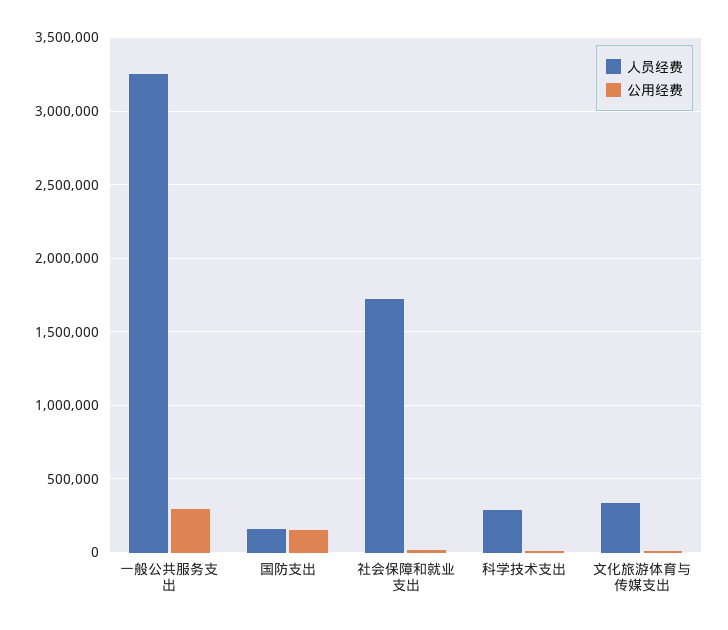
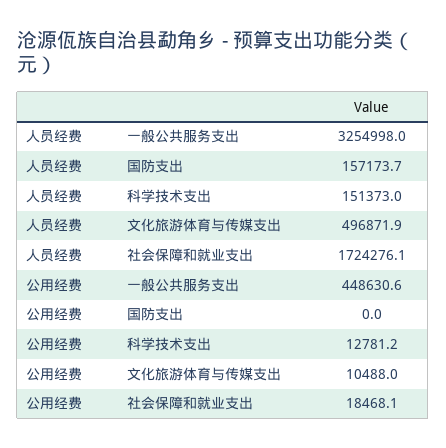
  {
    "人员经费": {
      "一般公共服务支出": 3254998,
      "国防支出": 157173.7,
      "社会保障和就业支出": 1724276.1,
-     "科学技术支出": 300000,
+     "科学技术支出": 151373,
-     "文化旅游体育与传媒支出": 350000
+     "文化旅游体育与传媒支出": 496871.9
    },
    "公用经费": {
-     "一般公共服务支出": 300000,
+     "一般公共服务支出": 448630.6,
-     "国防支出": 150000,
+     "国防支出": 0,
      "社会保障和就业支出": 18468.1,
      "科学技术支出": 12781.2,
      "文化旅游体育与传媒支出": 10488
    }
  }

